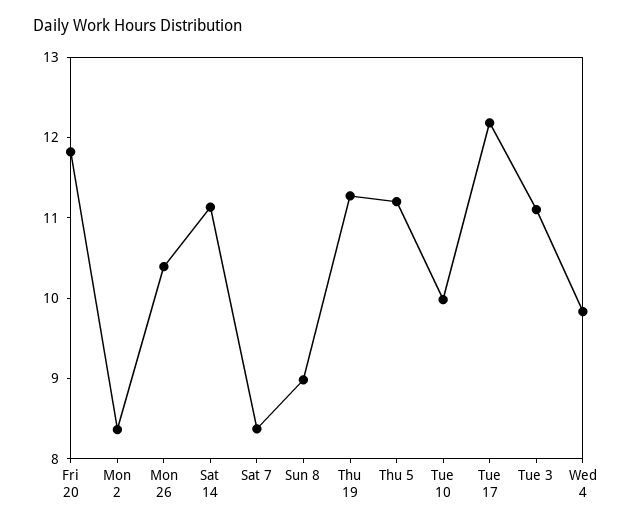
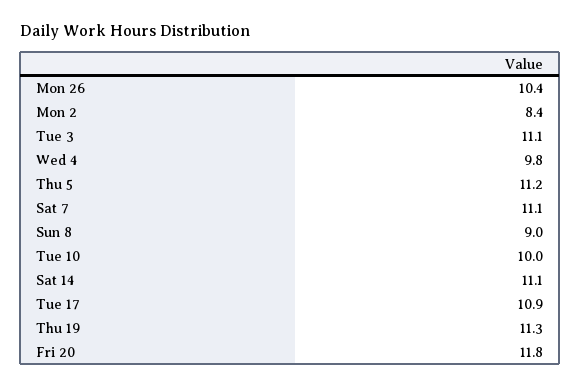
  {
    "Fri 20": 11.8,
    "Mon 2": 8.4,
    "Mon 26": 10.4,
    "Sat 14": 11.1,
-   "Sat 7": 8.4,
+   "Sat 7": 11.1,
    "Sun 8": 9,
    "Thu 19": 11.3,
    "Thu 5": 11.2,
    "Tue 10": 10,
-   "Tue 17": 12.2,
+   "Tue 17": 10.9,
    "Tue 3": 11.1,
    "Wed 4": 9.8
  }

